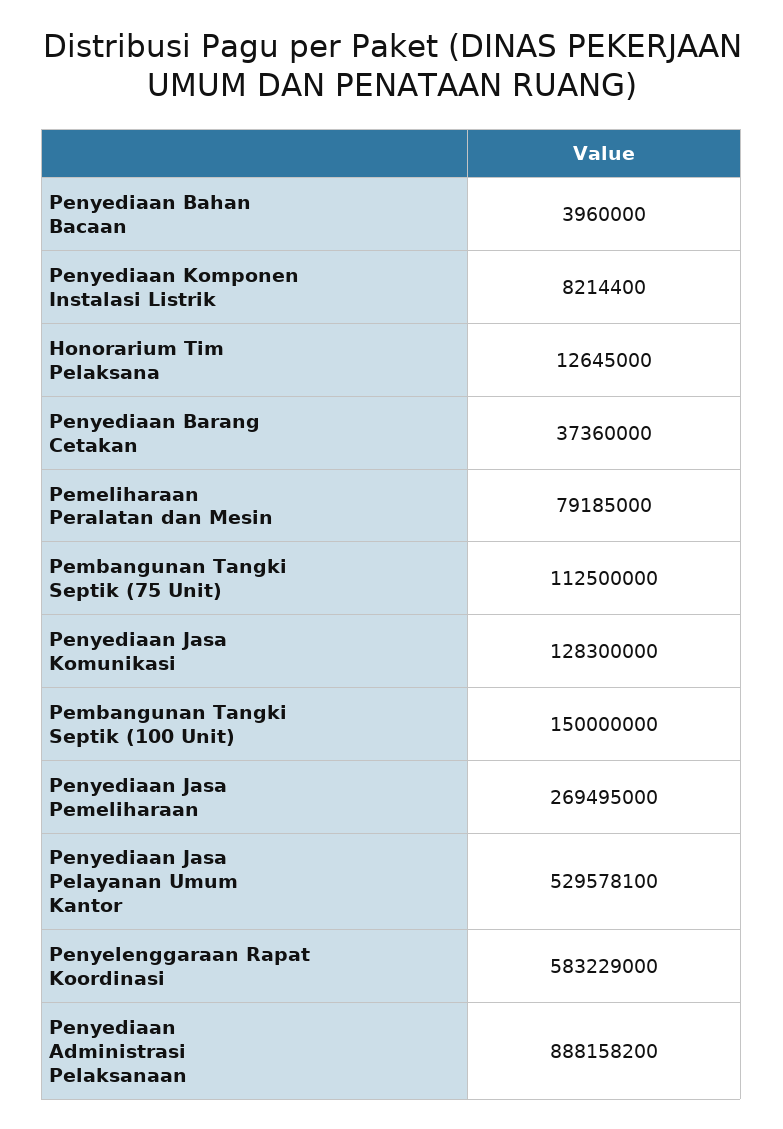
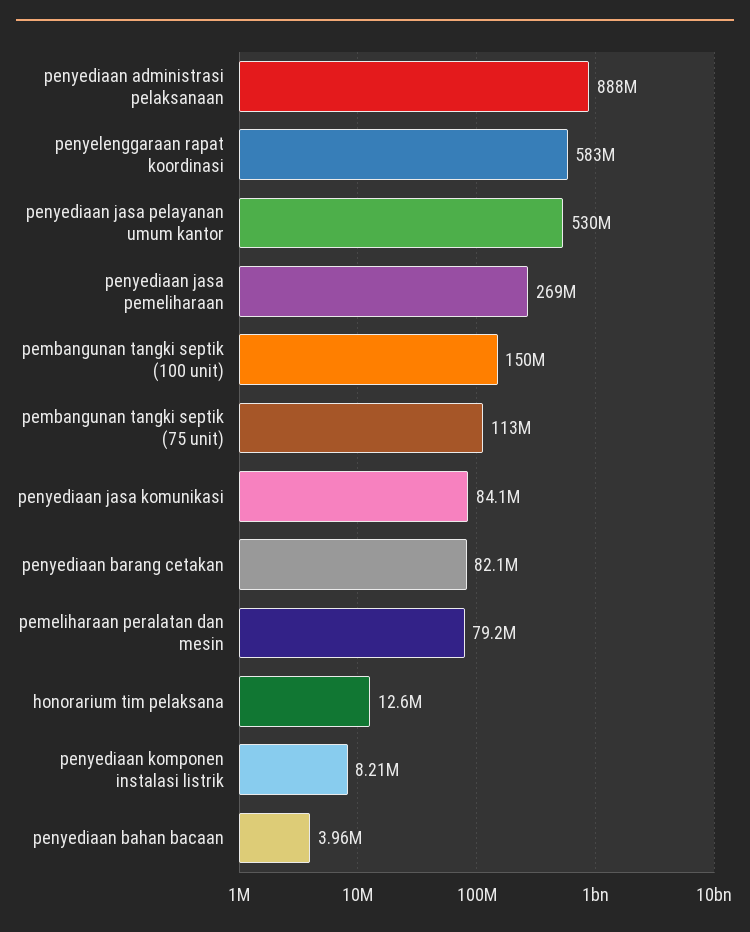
  {
    "Penyediaan Bahan Bacaan": 3960000,
    "Penyediaan Komponen Instalasi Listrik": 8214400,
    "Honorarium Tim Pelaksana": 12645000,
-   "Penyediaan Barang Cetakan": 37360000,
+   "Penyediaan Barang Cetakan": 82100000,
    "Pemeliharaan Peralatan dan Mesin": 79185000,
    "Pembangunan Tangki Septik (75 Unit)": 112500000,
-   "Penyediaan Jasa Komunikasi": 128300000,
+   "Penyediaan Jasa Komunikasi": 84100000,
    "Pembangunan Tangki Septik (100 Unit)": 150000000,
    "Penyediaan Jasa Pemeliharaan": 269495000,
    "Penyediaan Jasa Pelayanan Umum Kantor": 529578100,
    "Penyelenggaraan Rapat Koordinasi": 583229000,
    "Penyediaan Administrasi Pelaksanaan": 888158200
  }

